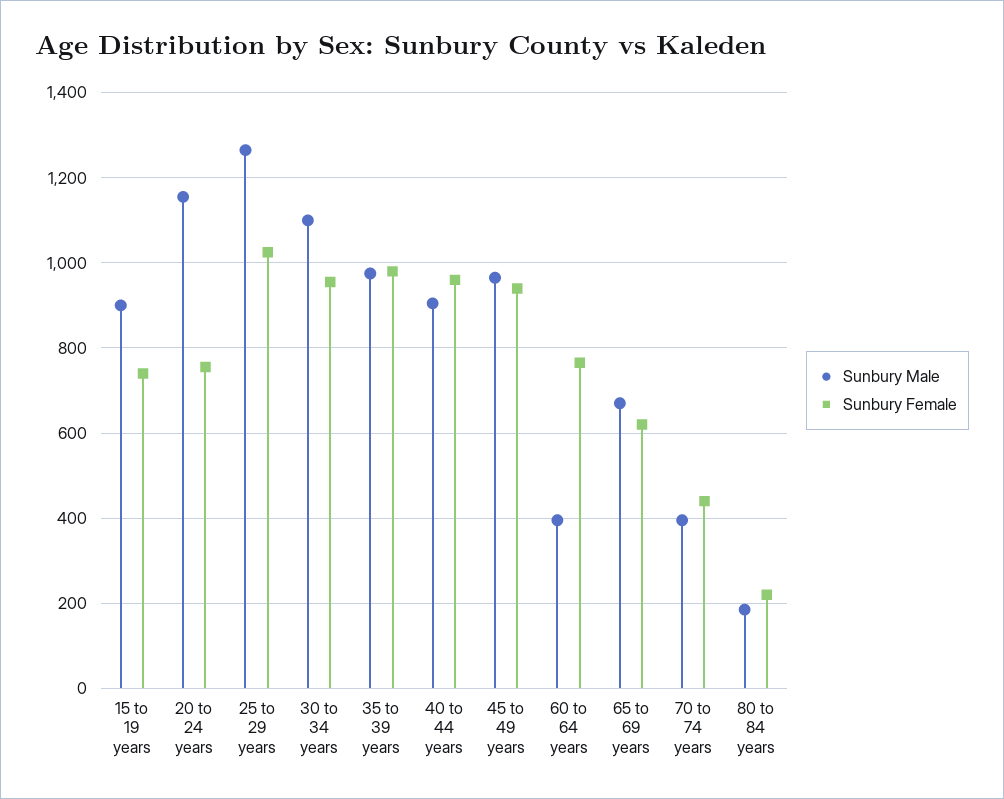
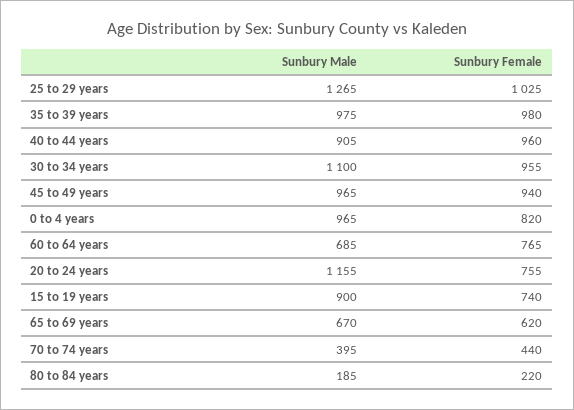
  {
    "Sunbury Male": {
      "15 to 19 years": 900,
      "20 to 24 years": 1155,
      "25 to 29 years": 1265,
      "30 to 34 years": 1100,
      "35 to 39 years": 975,
      "40 to 44 years": 905,
      "45 to 49 years": 965,
-     "60 to 64 years": 400,
+     "60 to 64 years": 685,
      "65 to 69 years": 670,
      "70 to 74 years": 395,
-     "80 to 84 years": 185
+     "80 to 84 years": 185,
+     "0 to 4 years": 965
    },
    "Sunbury Female": {
      "15 to 19 years": 740,
      "20 to 24 years": 755,
      "25 to 29 years": 1025,
      "30 to 34 years": 955,
      "35 to 39 years": 980,
      "40 to 44 years": 960,
      "45 to 49 years": 940,
      "60 to 64 years": 765,
      "65 to 69 years": 620,
      "70 to 74 years": 440,
-     "80 to 84 years": 220
+     "80 to 84 years": 220,
+     "0 to 4 years": 820
    }
  }

